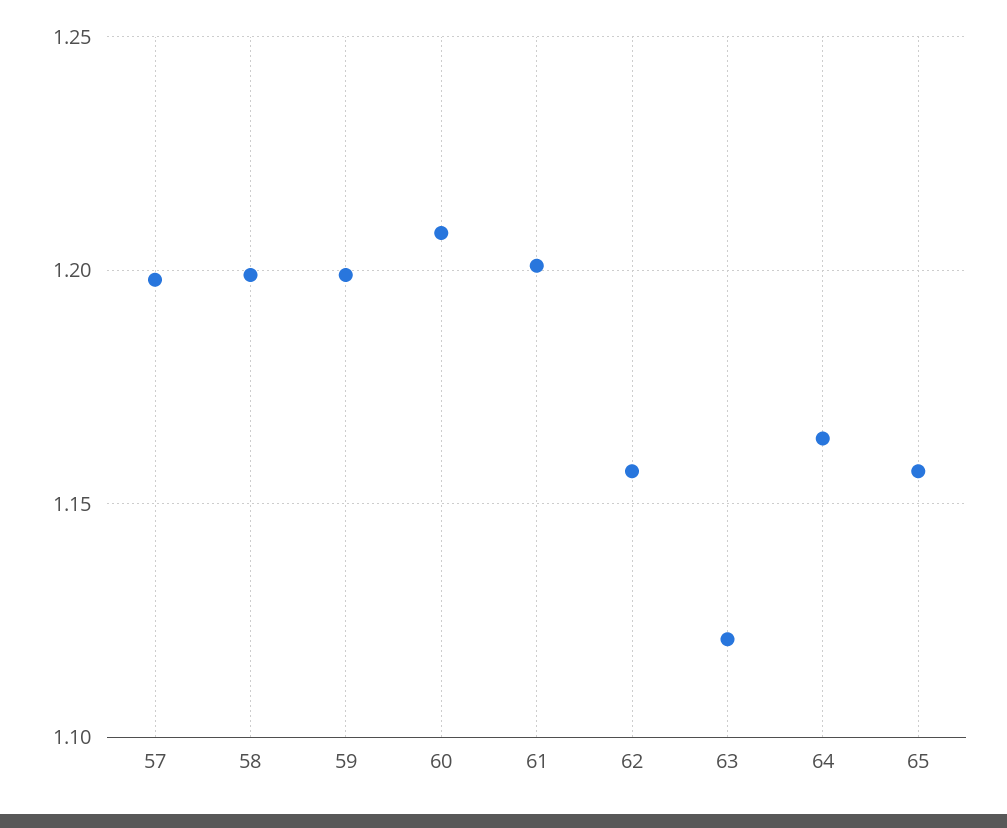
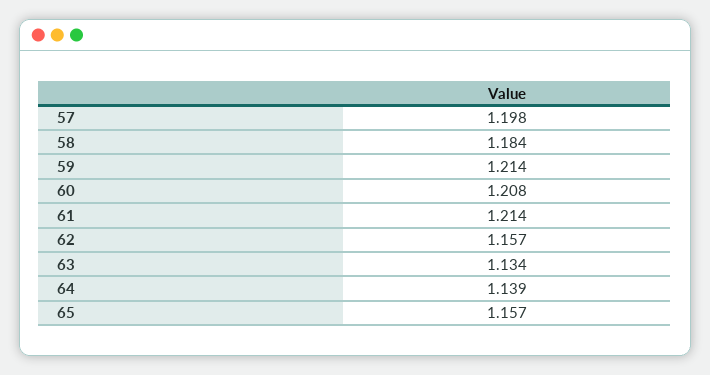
  {
    "57": 1.198,
-   "58": 1.2,
+   "58": 1.184,
-   "59": 1.2,
+   "59": 1.214,
    "60": 1.208,
-   "61": 1.2,
+   "61": 1.214,
    "62": 1.157,
-   "63": 1.12,
+   "63": 1.134,
-   "64": 1.165,
+   "64": 1.139,
    "65": 1.157
  }

